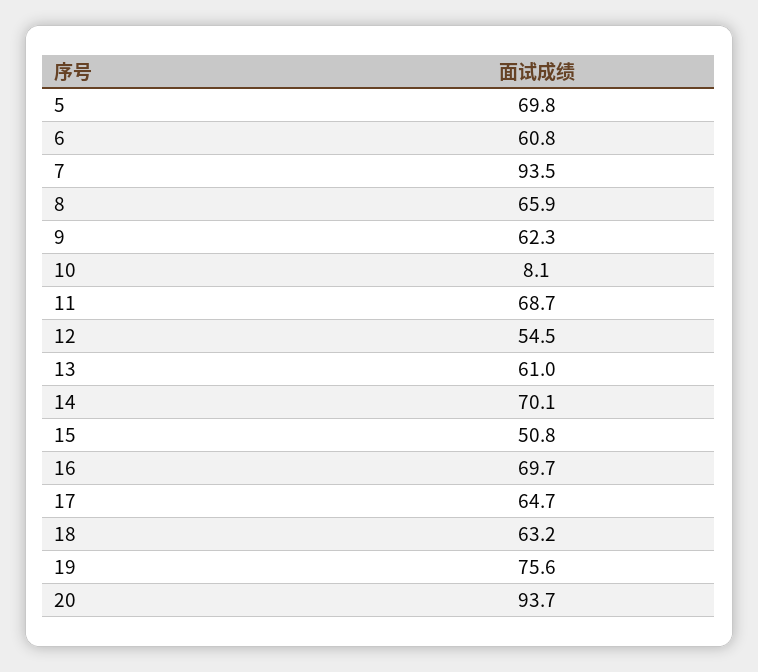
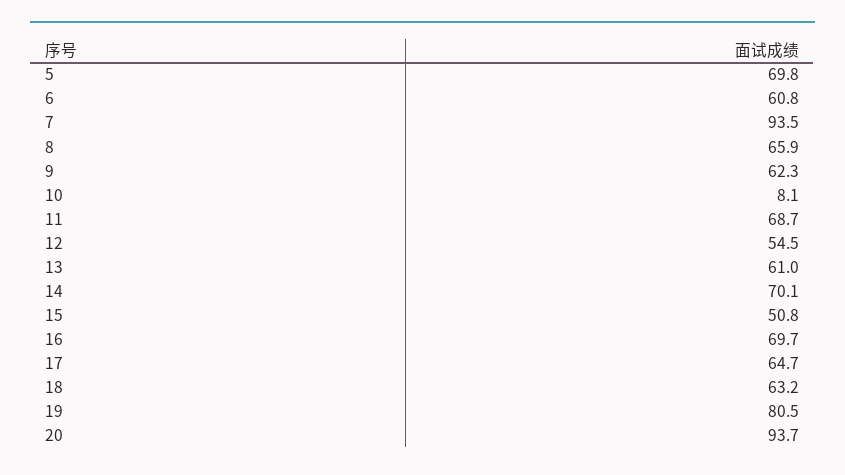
  {
    "5": 69.8,
    "6": 60.8,
    "7": 93.5,
    "8": 65.9,
    "9": 62.3,
    "10": 8.1,
    "11": 68.7,
    "12": 54.5,
    "13": 61,
    "14": 70.1,
    "15": 50.8,
    "16": 69.7,
    "17": 64.7,
    "18": 63.2,
-   "19": 75.6,
+   "19": 80.5,
    "20": 93.7
  }

